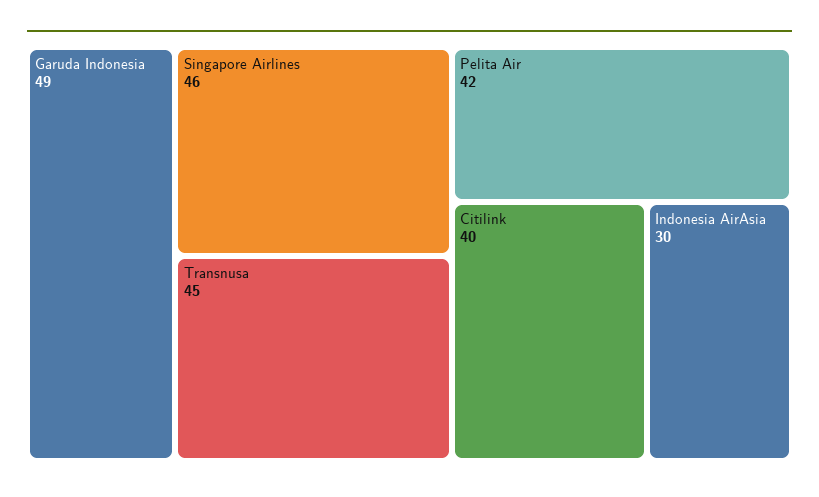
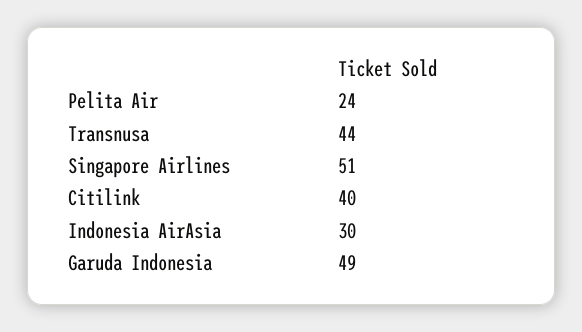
  {
    "Garuda Indonesia": 49,
-   "Singapore Airlines": 46,
+   "Singapore Airlines": 51,
-   "Transnusa": 45,
+   "Transnusa": 44,
-   "Pelita Air": 42,
+   "Pelita Air": 24,
    "Citilink": 40,
    "Indonesia AirAsia": 30
  }

